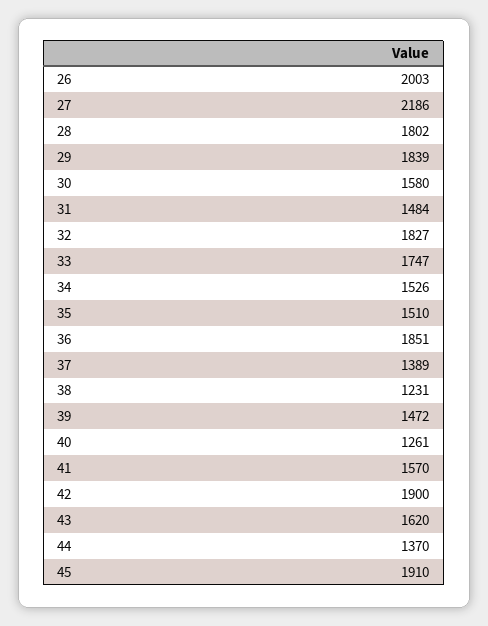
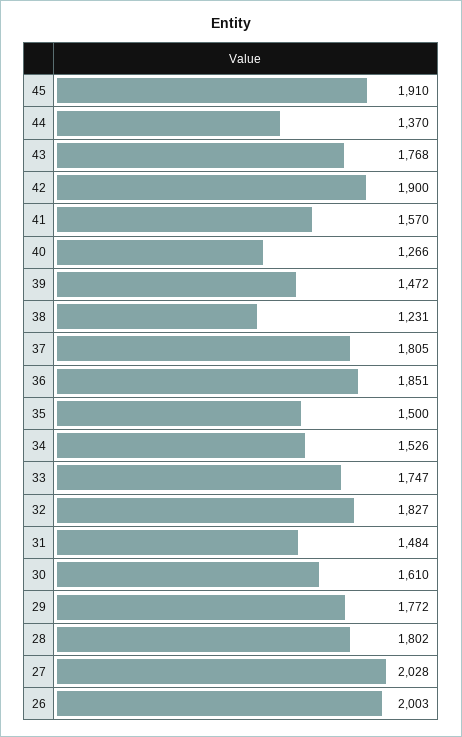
  {
    "26": 2003,
-   "27": 2186,
+   "27": 2028,
    "28": 1802,
-   "29": 1839,
+   "29": 1772,
-   "30": 1580,
+   "30": 1610,
    "31": 1484,
    "32": 1827,
    "33": 1747,
    "34": 1526,
-   "35": 1510,
+   "35": 1500,
    "36": 1851,
-   "37": 1389,
+   "37": 1805,
    "38": 1231,
    "39": 1472,
-   "40": 1261,
+   "40": 1266,
    "41": 1570,
    "42": 1900,
-   "43": 1620,
+   "43": 1768,
    "44": 1370,
    "45": 1910
  }

